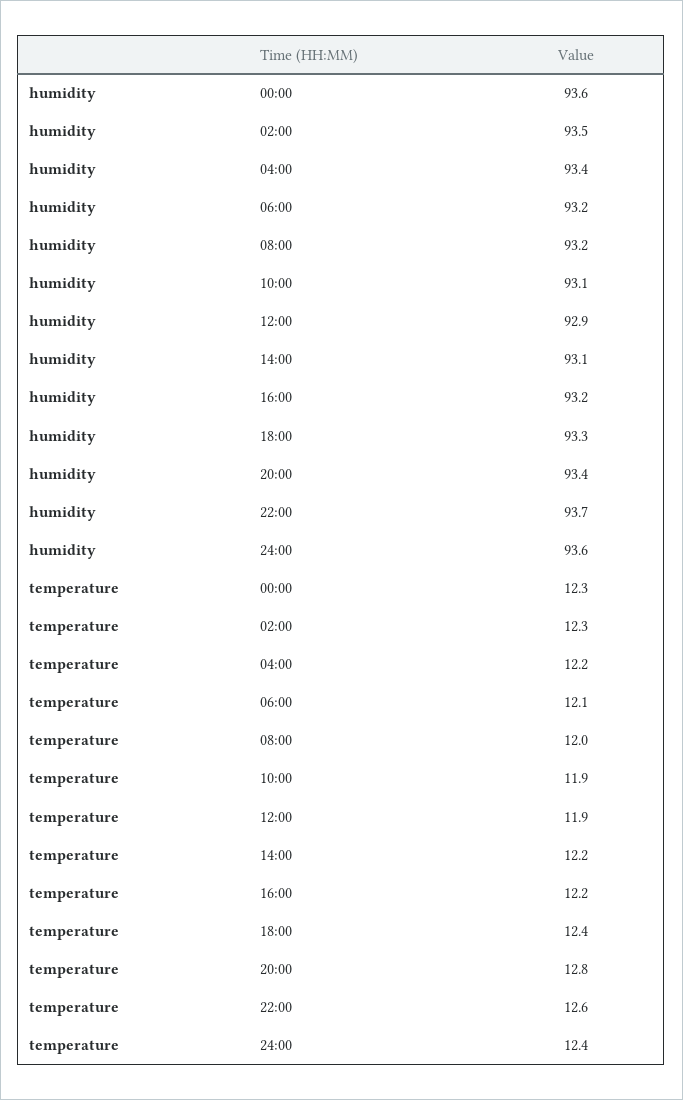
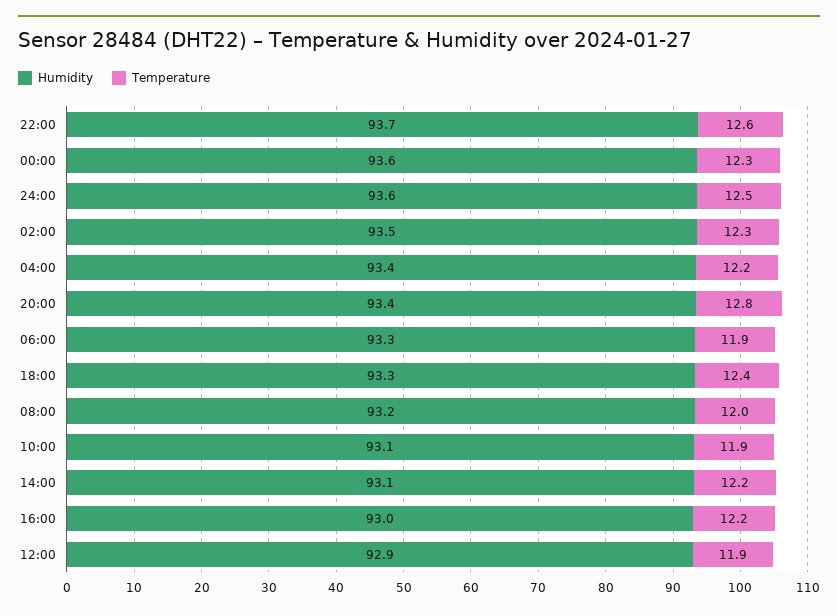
  {
    "humidity": {
      "00:00": 93.6,
      "02:00": 93.5,
      "04:00": 93.4,
-     "06:00": 93.2,
+     "06:00": 93.3,
      "08:00": 93.2,
      "10:00": 93.1,
      "12:00": 92.9,
      "14:00": 93.1,
-     "16:00": 93.2,
+     "16:00": 93,
      "18:00": 93.3,
      "20:00": 93.4,
      "22:00": 93.7,
      "24:00": 93.6
    },
    "temperature": {
      "00:00": 12.3,
      "02:00": 12.3,
      "04:00": 12.2,
-     "06:00": 12.1,
+     "06:00": 11.9,
      "08:00": 12,
      "10:00": 11.9,
      "12:00": 11.9,
      "14:00": 12.2,
      "16:00": 12.2,
      "18:00": 12.4,
      "20:00": 12.8,
      "22:00": 12.6,
-     "24:00": 12.4
+     "24:00": 12.5
    }
  }

